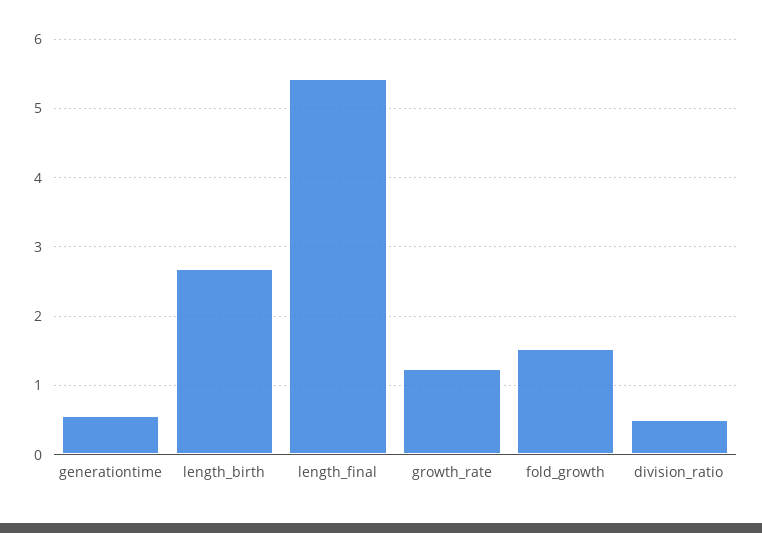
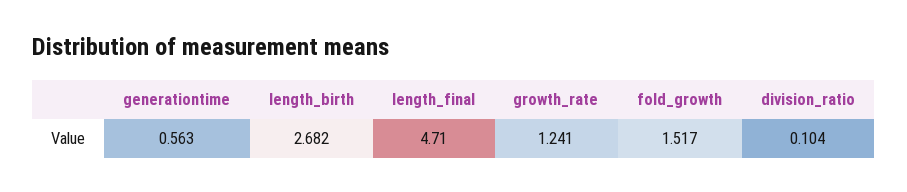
  {
    "generationtime": 0.563,
    "length_birth": 2.682,
-   "length_final": 5.4,
+   "length_final": 4.71,
    "growth_rate": 1.241,
    "fold_growth": 1.517,
-   "division_ratio": 0.5
+   "division_ratio": 0.104
  }

